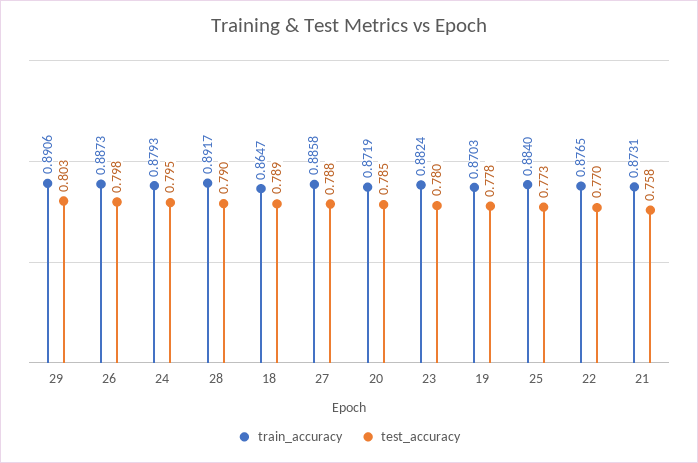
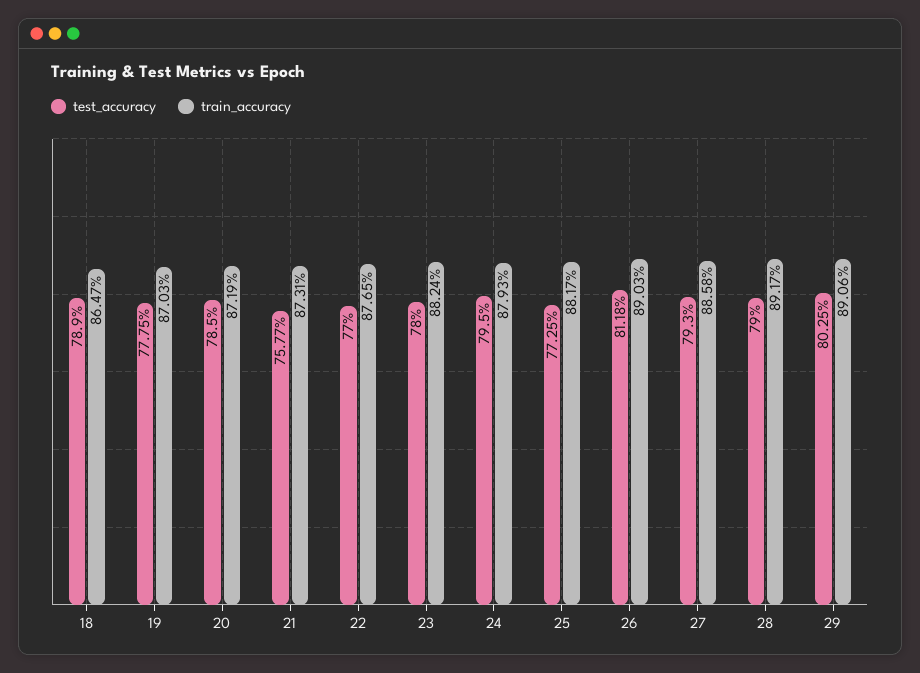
  {
    "train_accuracy": {
      "29": 0.8906,
-     "26": 0.8873,
+     "26": 0.8903,
      "24": 0.8793,
      "28": 0.8917,
      "18": 0.8647,
      "27": 0.8858,
      "20": 0.8719,
      "23": 0.8824,
      "19": 0.8703,
-     "25": 0.884,
+     "25": 0.8817,
      "22": 0.8765,
      "21": 0.8731
    },
    "test_accuracy": {
      "29": 0.8025,
-     "26": 0.798,
+     "26": 0.8118,
      "24": 0.795,
      "28": 0.79,
      "18": 0.789,
-     "27": 0.788,
+     "27": 0.793,
      "20": 0.785,
      "23": 0.78,
      "19": 0.7775,
      "25": 0.7725,
      "22": 0.77,
      "21": 0.7577
    }
  }

